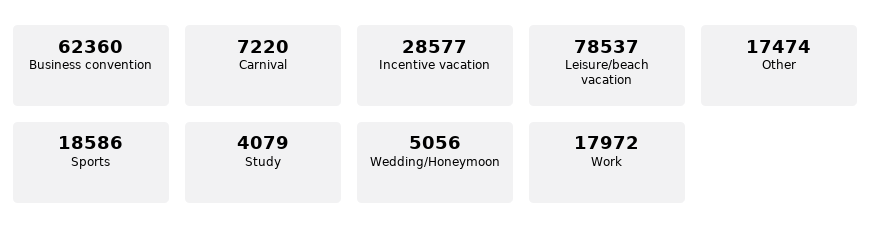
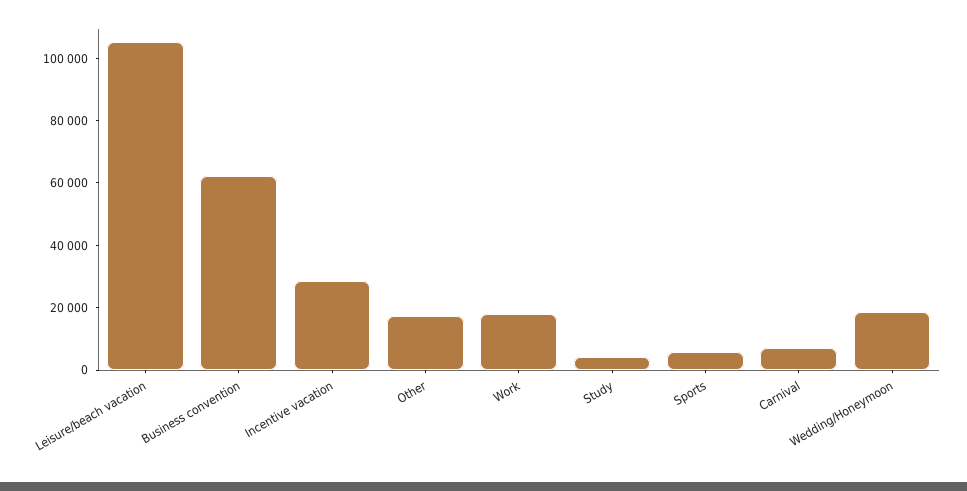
  {
    "Business convention": 62360,
    "Carnival": 7220,
    "Incentive vacation": 28577,
-   "Leisure/beach vacation": 78537,
+   "Leisure/beach vacation": 105000,
    "Other": 17474,
-   "Sports": 18586,
+   "Sports": 5000,
    "Study": 4079,
-   "Wedding/Honeymoon": 5056,
+   "Wedding/Honeymoon": 20000,
    "Work": 17972
  }

